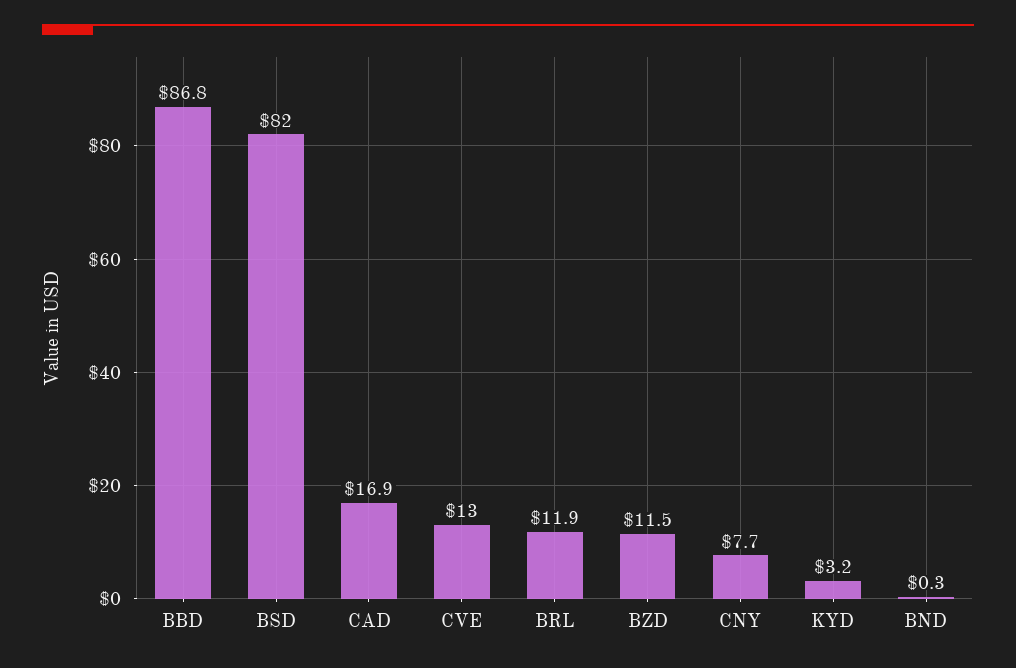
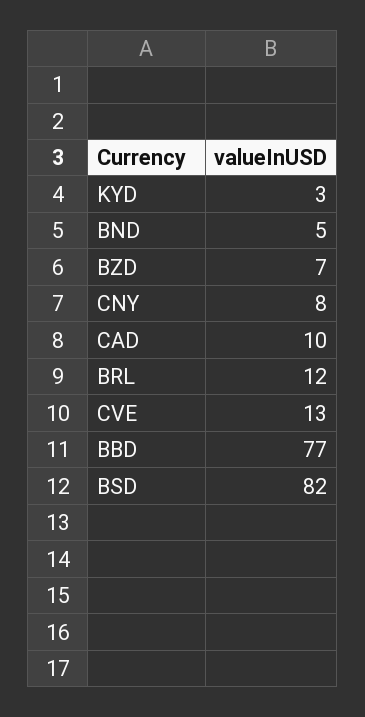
  {
-   "BBD": 86.8,
+   "BBD": 77,
    "BSD": 82,
-   "CAD": 16.9,
+   "CAD": 10,
    "CVE": 13,
    "BRL": 11.9,
-   "BZD": 11.5,
+   "BZD": 7,
    "CNY": 7.7,
    "KYD": 3.2,
-   "BND": 0.3
+   "BND": 5
  }

